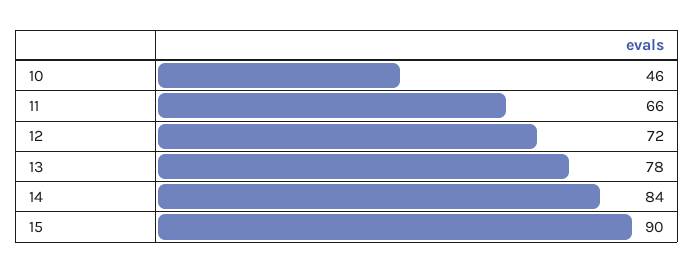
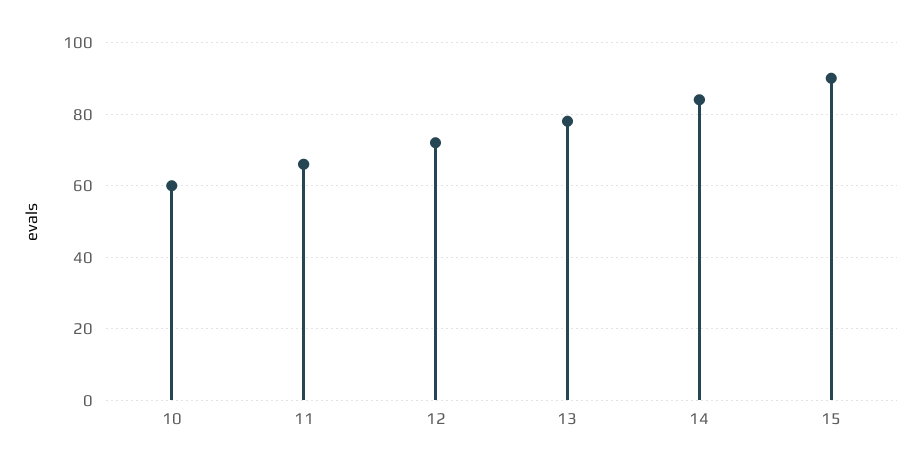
  {
-   "10": 46,
+   "10": 60,
    "11": 66,
    "12": 72,
    "13": 78,
    "14": 84,
    "15": 90
  }

